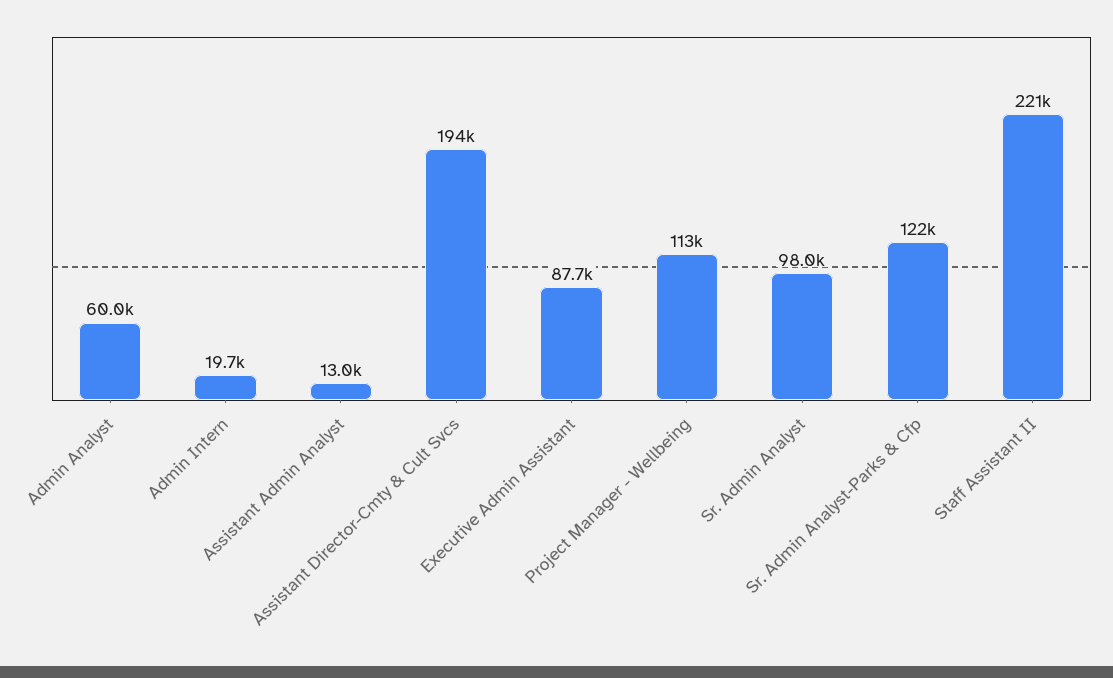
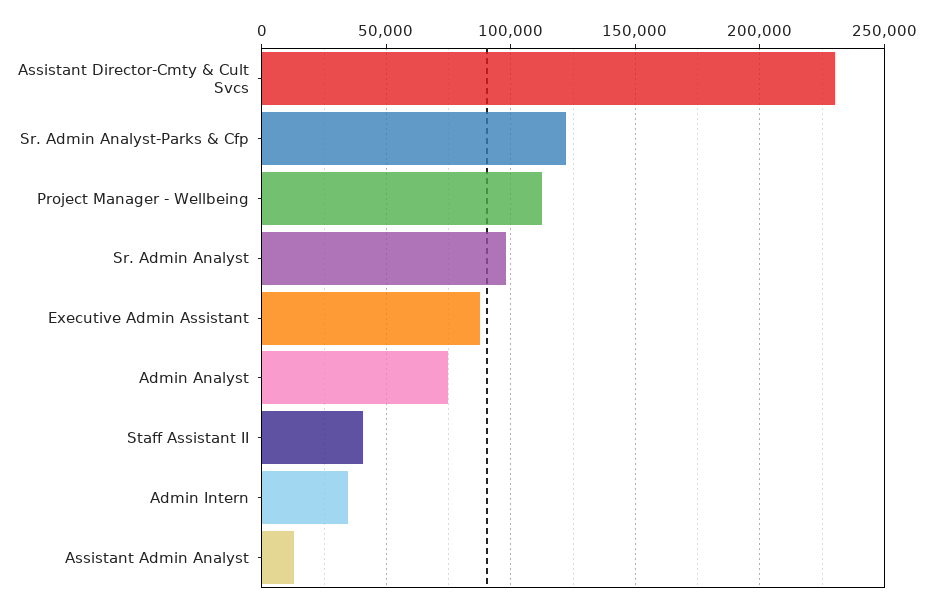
  {
-   "Admin Analyst": 60000,
+   "Admin Analyst": 75000,
-   "Admin Intern": 19700,
+   "Admin Intern": 35000,
    "Assistant Admin Analyst": 13000,
-   "Assistant Director-Cmty & Cult Svcs": 194000,
+   "Assistant Director-Cmty & Cult Svcs": 230000,
    "Executive Admin Assistant": 87700,
    "Project Manager - Wellbeing": 113000,
    "Sr. Admin Analyst": 98000,
    "Sr. Admin Analyst-Parks & Cfp": 122000,
-   "Staff Assistant II": 221000
+   "Staff Assistant II": 40000
  }

